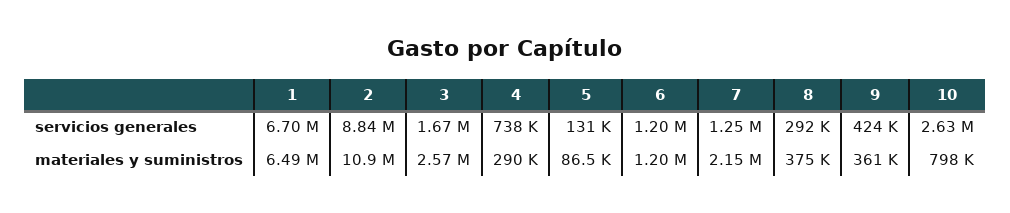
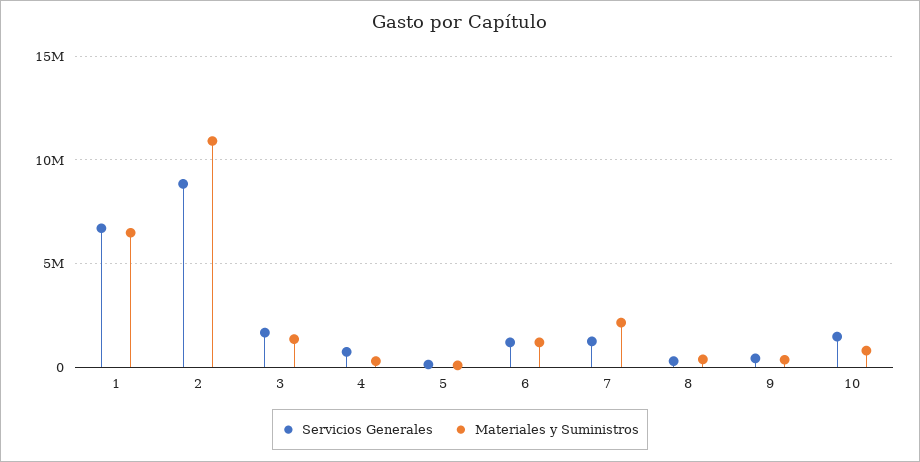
  {
    "servicios generales": {
      "1": 6700000,
      "2": 8840000,
      "3": 1670000,
      "4": 738000,
      "5": 131000,
      "6": 1200000,
      "7": 1250000,
      "8": 292000,
      "9": 424000,
-     "10": 2630000
+     "10": 1500000
    },
    "materiales y suministros": {
      "1": 6490000,
      "2": 10900000,
-     "3": 2570000,
+     "3": 1500000,
      "4": 290000,
      "5": 86500,
      "6": 1200000,
      "7": 2150000,
      "8": 375000,
      "9": 361000,
      "10": 798000
    }
  }

